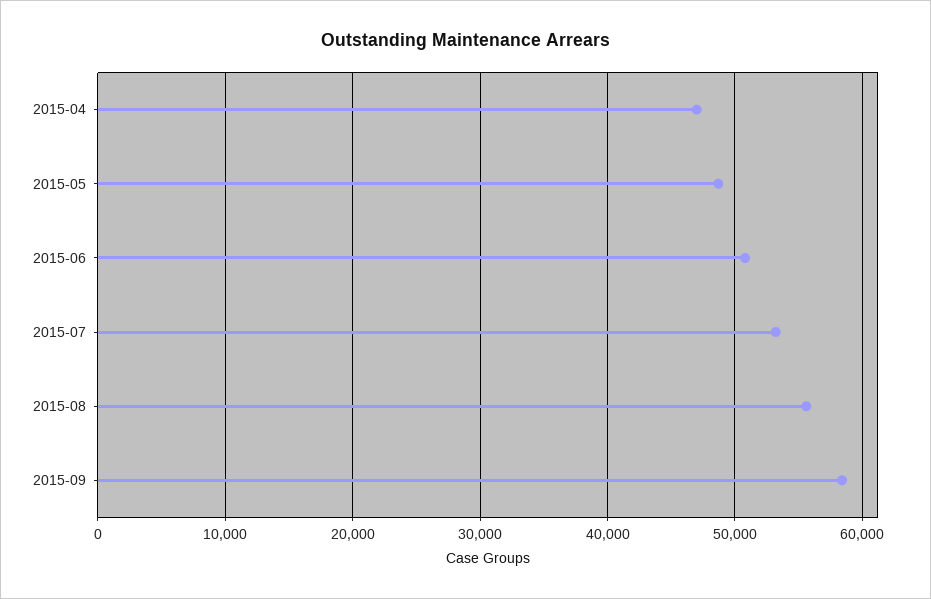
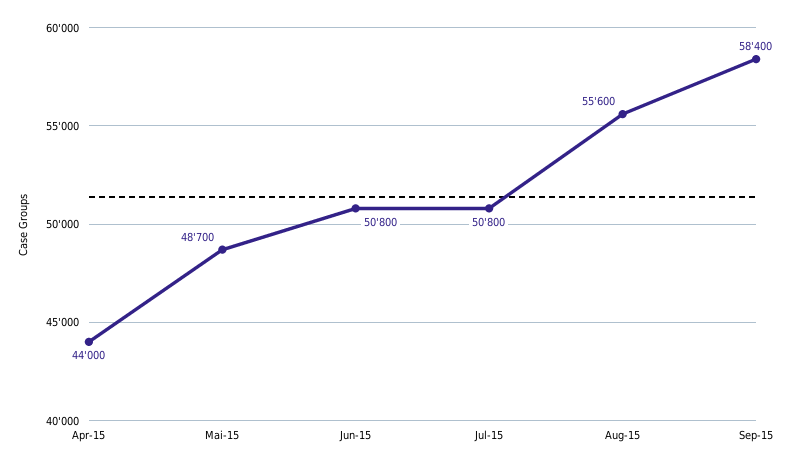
  {
-   "2015-04": 47000,
+   "2015-04": 44000,
    "2015-05": 48700,
    "2015-06": 50800,
-   "2015-07": 53000,
+   "2015-07": 50800,
    "2015-08": 55600,
    "2015-09": 58400
  }

